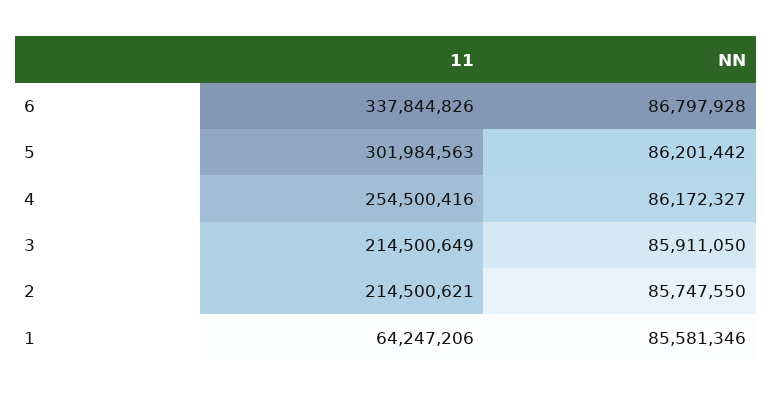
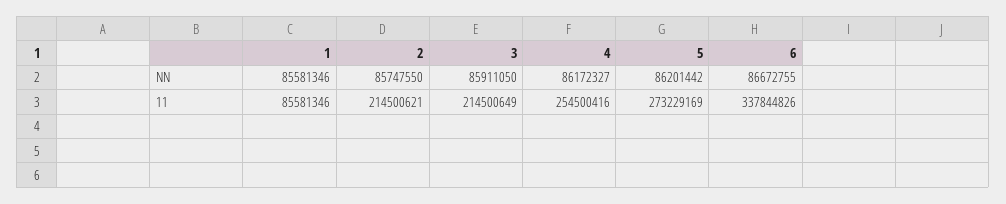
  {
    "11": {
      "6": 337844826,
-     "5": 301984563,
+     "5": 273229169,
      "4": 254500416,
      "3": 214500649,
      "2": 214500621,
-     "1": 64247206
+     "1": 85581346
    },
    "NN": {
-     "6": 86797928,
+     "6": 86672755,
      "5": 86201442,
      "4": 86172327,
      "3": 85911050,
      "2": 85747550,
      "1": 85581346
    }
  }

